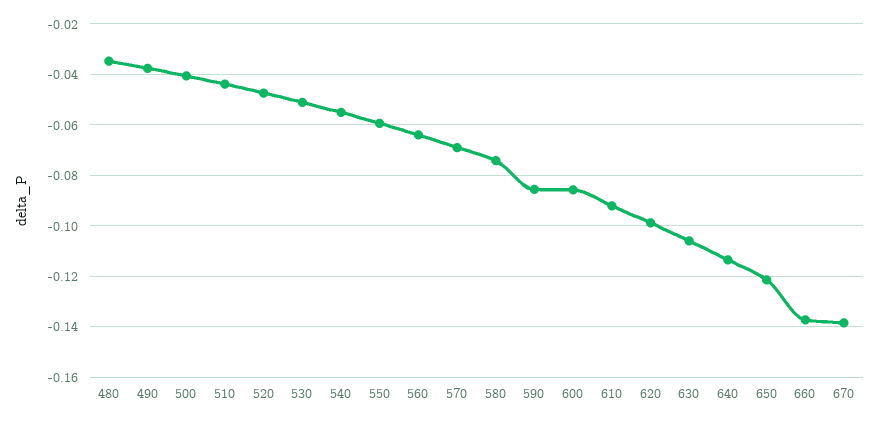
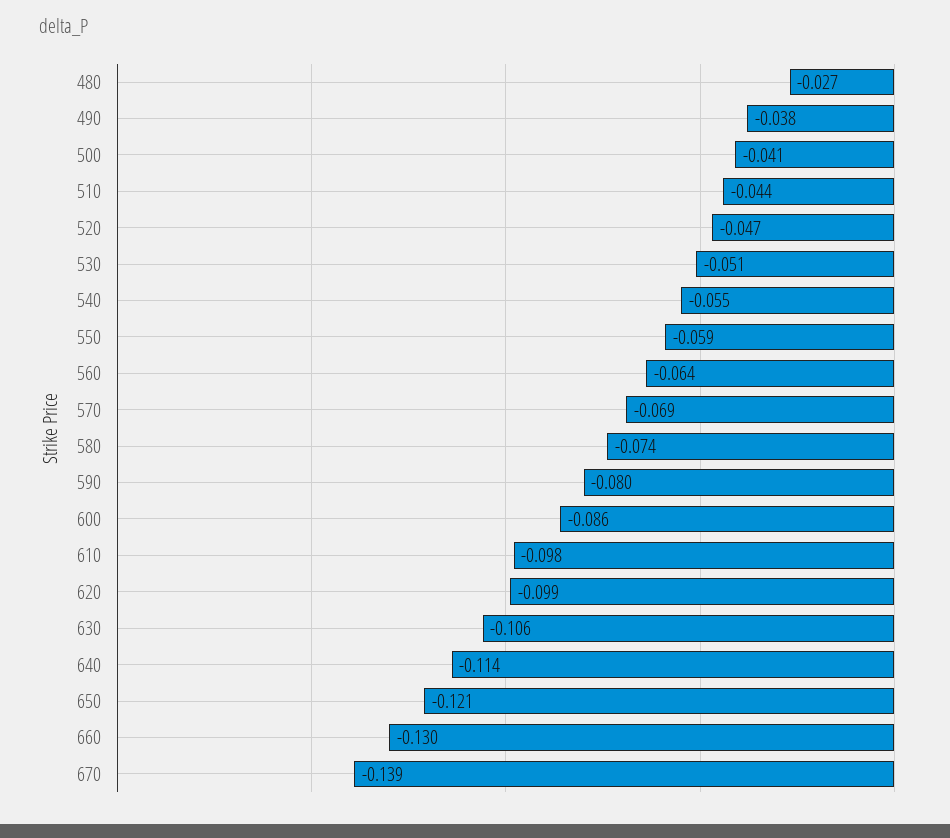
  {
-   "480": -0.035,
+   "480": -0.027,
    "490": -0.038,
    "500": -0.041,
    "510": -0.044,
    "520": -0.047,
    "530": -0.051,
    "540": -0.055,
    "550": -0.059,
    "560": -0.064,
    "570": -0.069,
    "580": -0.074,
-   "590": -0.085,
+   "590": -0.08,
    "600": -0.086,
-   "610": -0.0925,
+   "610": -0.098,
    "620": -0.099,
    "630": -0.106,
    "640": -0.114,
    "650": -0.121,
-   "660": -0.1375,
+   "660": -0.13,
    "670": -0.139
  }

